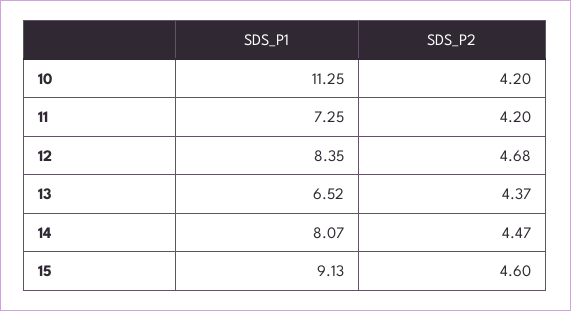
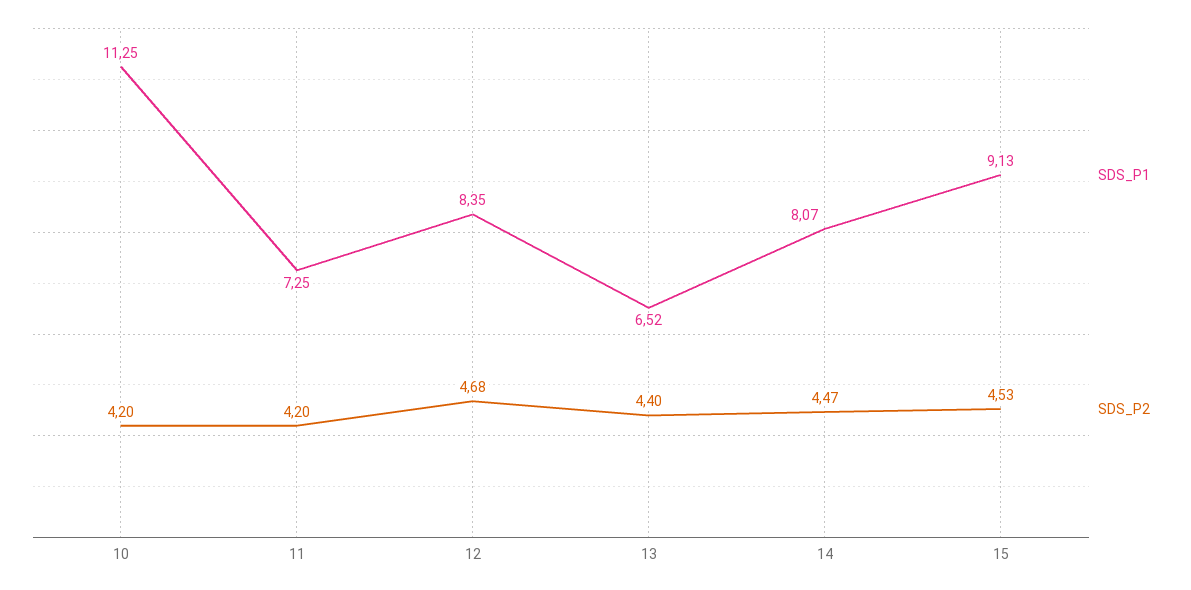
  {
    "SDS_P1": {
      "10": 11.25,
      "11": 7.25,
      "12": 8.35,
      "13": 6.52,
      "14": 8.07,
      "15": 9.13
    },
    "SDS_P2": {
      "10": 4.2,
      "11": 4.2,
      "12": 4.68,
-     "13": 4.37,
+     "13": 4.4,
      "14": 4.47,
-     "15": 4.6
+     "15": 4.53
    }
  }

